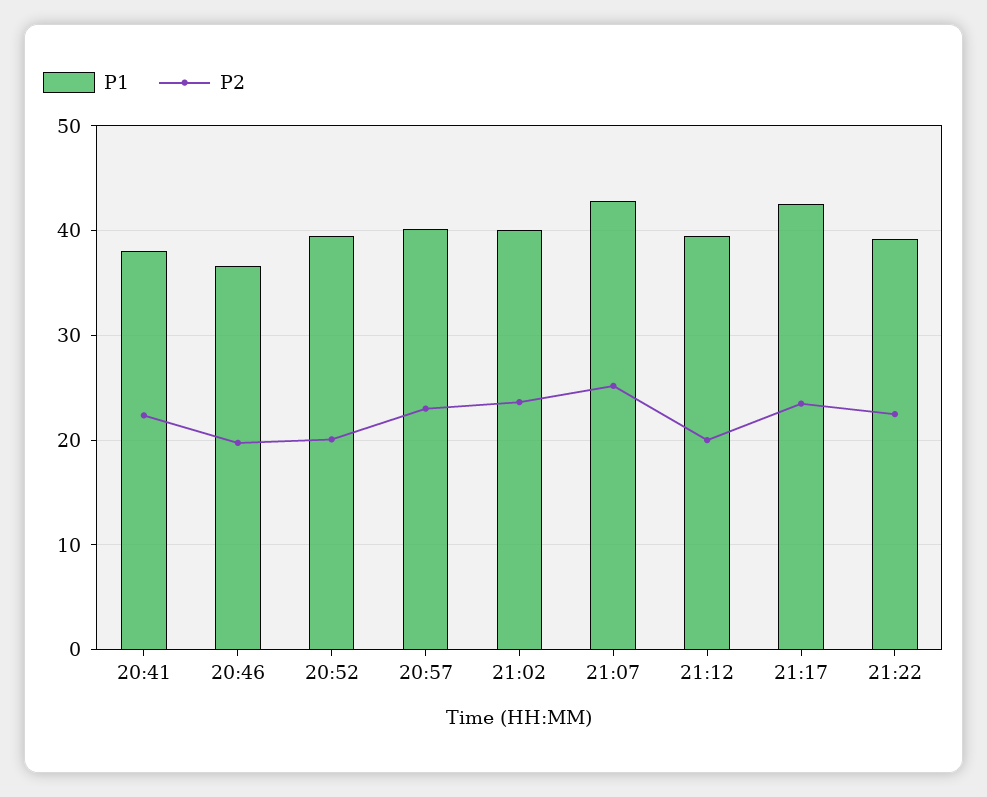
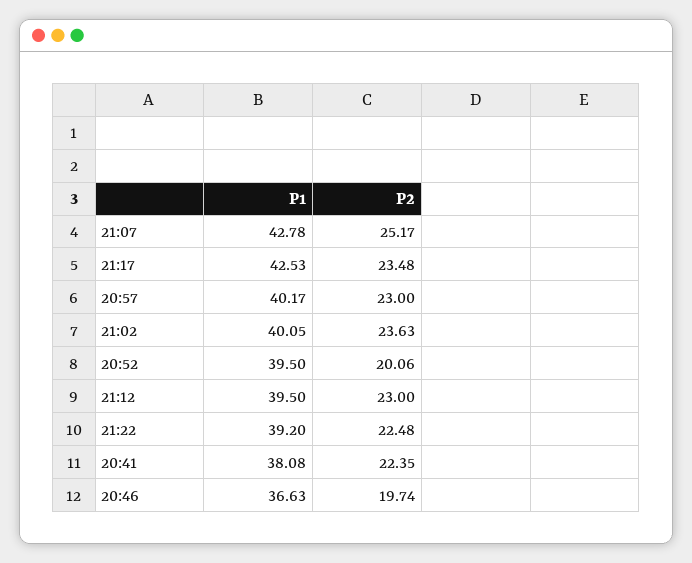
  {
    "P1": {
      "20:41": 38.08,
      "20:46": 36.63,
      "20:52": 39.5,
      "20:57": 40.17,
      "21:02": 40.05,
      "21:07": 42.78,
      "21:12": 39.5,
      "21:17": 42.53,
      "21:22": 39.2
    },
    "P2": {
      "20:41": 22.35,
      "20:46": 19.74,
      "20:52": 20.06,
      "20:57": 23,
      "21:02": 23.63,
      "21:07": 25.17,
-     "21:12": 20,
+     "21:12": 23,
      "21:17": 23.48,
      "21:22": 22.48
    }
  }

